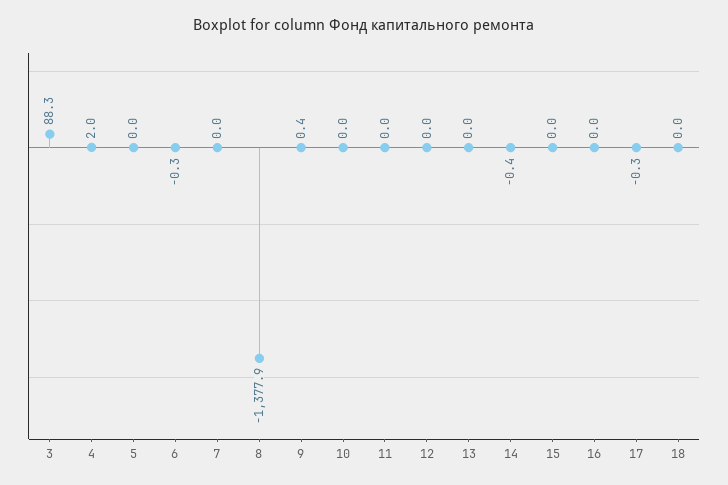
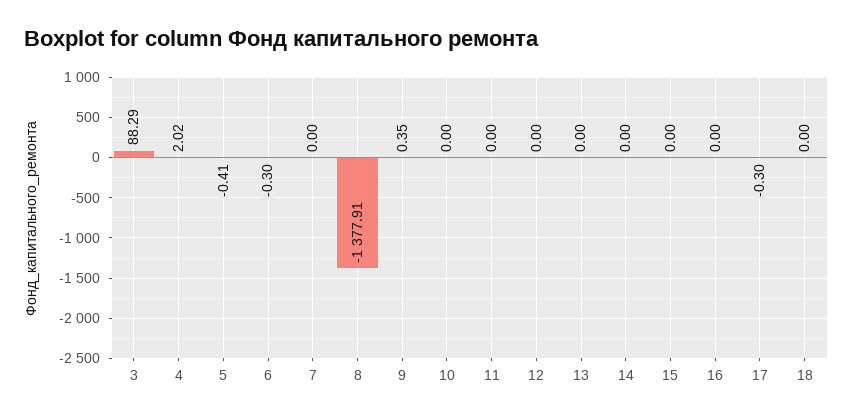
  {
    "3": 88.29,
    "4": 2.02,
-   "5": 0,
+   "5": -0.41,
    "6": -0.3,
    "7": 0,
    "8": -1377.91,
    "9": 0.35,
    "10": 0,
    "11": 0,
    "12": 0,
    "13": 0,
-   "14": -0.4,
+   "14": 0,
    "15": 0,
    "16": 0,
    "17": -0.3,
    "18": 0
  }

